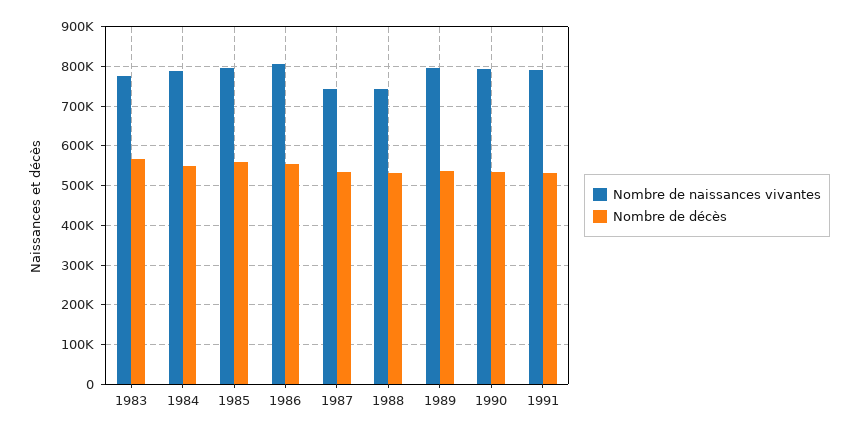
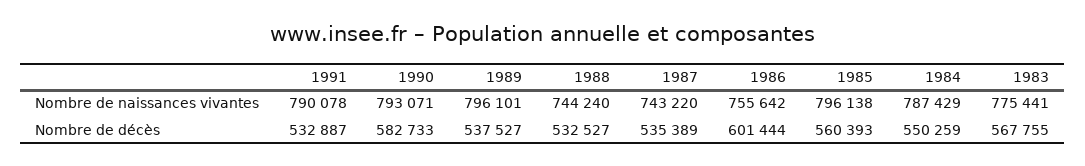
  {
    "Nombre de naissances vivantes": {
      "1983": 775441,
      "1984": 787429,
      "1985": 796138,
-     "1986": 800000,
+     "1986": 755642,
      "1987": 743220,
      "1988": 744240,
      "1989": 796101,
      "1990": 793071,
      "1991": 790078
    },
    "Nombre de décès": {
      "1983": 567755,
      "1984": 550259,
      "1985": 560393,
-     "1986": 560000,
+     "1986": 601444,
      "1987": 535389,
      "1988": 532527,
      "1989": 537527,
-     "1990": 540000,
+     "1990": 582733,
      "1991": 532887
    }
  }

